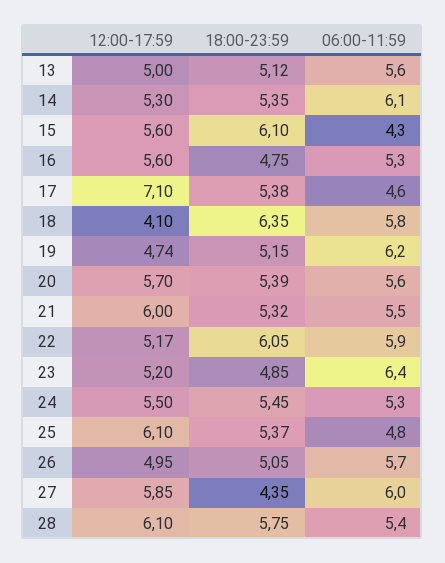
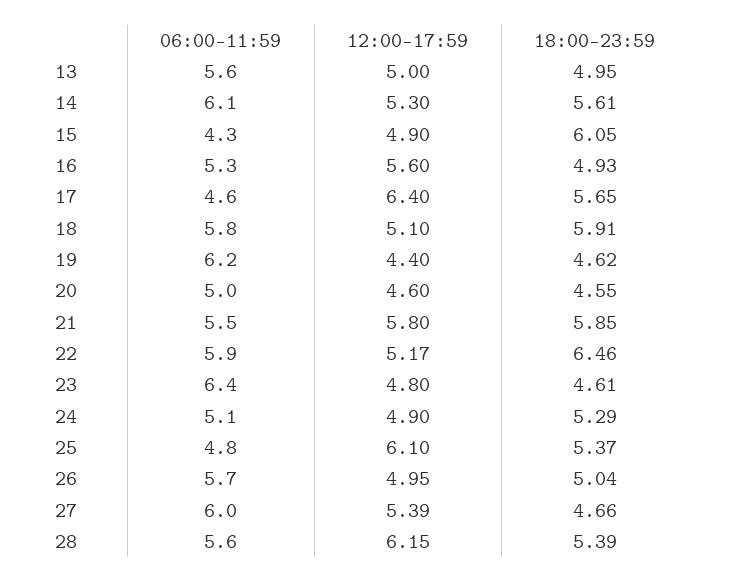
  {
    "12:00-17:59": {
      "13": 5,
      "14": 5.3,
-     "15": 5.6,
+     "15": 4.9,
      "16": 5.6,
-     "17": 7.1,
+     "17": 6.4,
-     "18": 4.1,
+     "18": 5.1,
-     "19": 4.74,
+     "19": 4.4,
-     "20": 5.7,
+     "20": 4.6,
-     "21": 6,
+     "21": 5.8,
      "22": 5.17,
-     "23": 5.2,
+     "23": 4.8,
-     "24": 5.5,
+     "24": 4.9,
      "25": 6.1,
      "26": 4.95,
-     "27": 5.85,
+     "27": 5.39,
-     "28": 6.1
+     "28": 6.15
    },
    "18:00-23:59": {
-     "13": 5.12,
+     "13": 4.95,
-     "14": 5.35,
+     "14": 5.61,
-     "15": 6.1,
+     "15": 6.05,
-     "16": 4.75,
+     "16": 4.93,
-     "17": 5.38,
+     "17": 5.65,
-     "18": 6.35,
+     "18": 5.91,
-     "19": 5.15,
+     "19": 4.62,
-     "20": 5.39,
+     "20": 4.55,
-     "21": 5.32,
+     "21": 5.85,
-     "22": 6.05,
+     "22": 6.46,
-     "23": 4.85,
+     "23": 4.61,
-     "24": 5.45,
+     "24": 5.29,
      "25": 5.37,
-     "26": 5.05,
+     "26": 5.04,
-     "27": 4.35,
+     "27": 4.66,
-     "28": 5.75
+     "28": 5.39
    },
    "06:00-11:59": {
      "13": 5.6,
      "14": 6.1,
      "15": 4.3,
      "16": 5.3,
      "17": 4.6,
      "18": 5.8,
      "19": 6.2,
-     "20": 5.6,
+     "20": 5,
      "21": 5.5,
      "22": 5.9,
      "23": 6.4,
-     "24": 5.3,
+     "24": 5.1,
      "25": 4.8,
      "26": 5.7,
      "27": 6,
-     "28": 5.4
+     "28": 5.6
    }
  }

